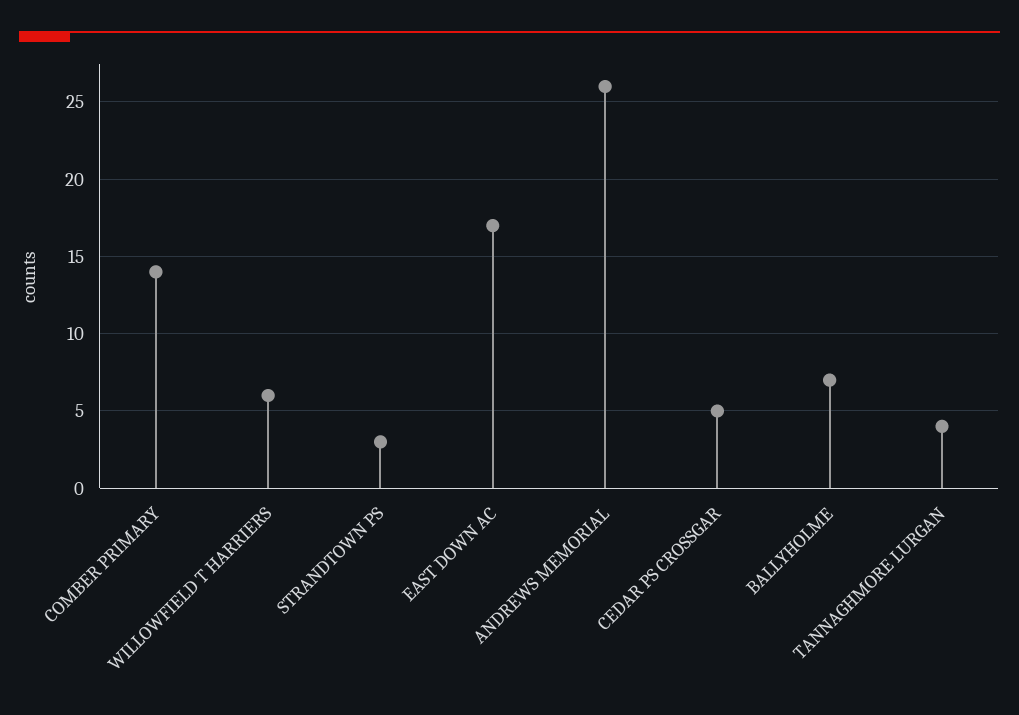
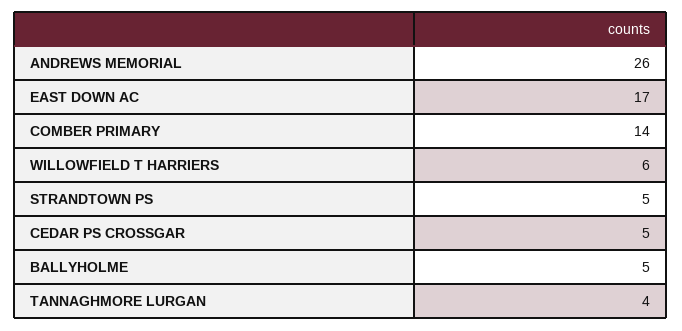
  {
    "COMBER PRIMARY": 14,
    "WILLOWFIELD T HARRIERS": 6,
-   "STRANDTOWN PS": 3,
+   "STRANDTOWN PS": 5,
    "EAST DOWN AC": 17,
    "ANDREWS MEMORIAL": 26,
    "CEDAR PS CROSSGAR": 5,
-   "BALLYHOLME": 7,
+   "BALLYHOLME": 5,
    "TANNAGHMORE LURGAN": 4
  }

